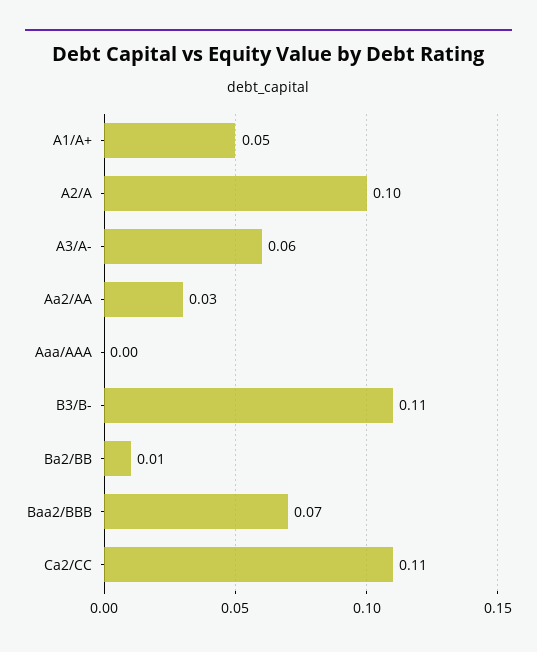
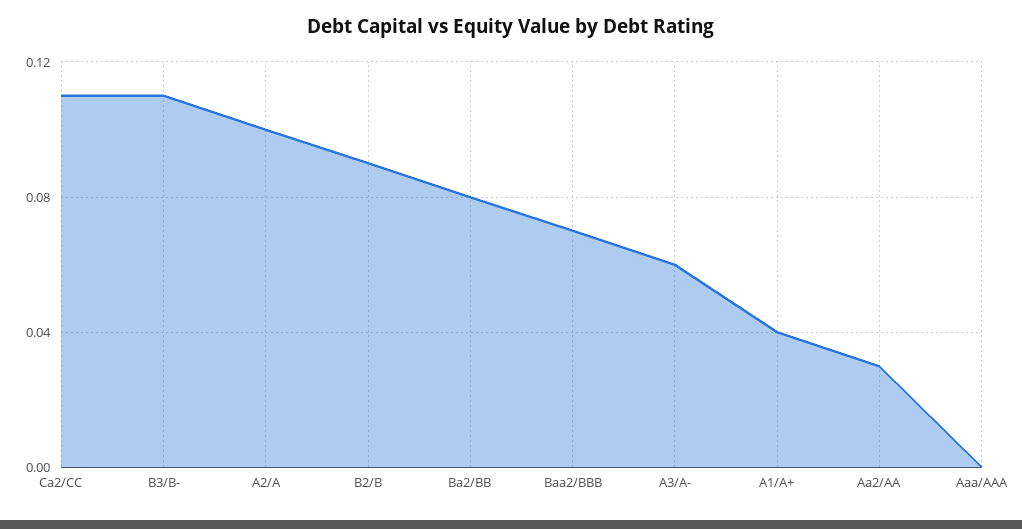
  {
-   "A1/A+": 0.05,
+   "A1/A+": 0.04,
    "A2/A": 0.1,
    "A3/A-": 0.06,
    "Aa2/AA": 0.03,
    "Aaa/AAA": 0,
    "B3/B-": 0.11,
-   "Ba2/BB": 0.01,
+   "Ba2/BB": 0.08,
    "Baa2/BBB": 0.07,
-   "Ca2/CC": 0.11
+   "Ca2/CC": 0.11,
+   "B2/B": 0.09
  }

